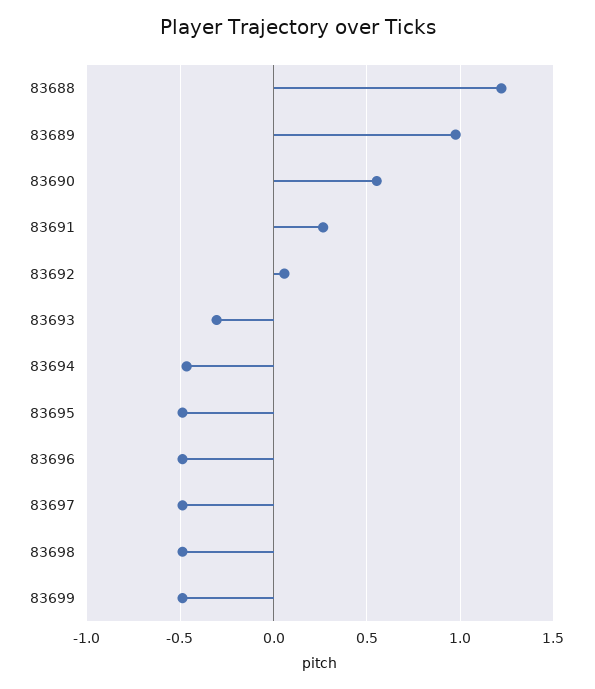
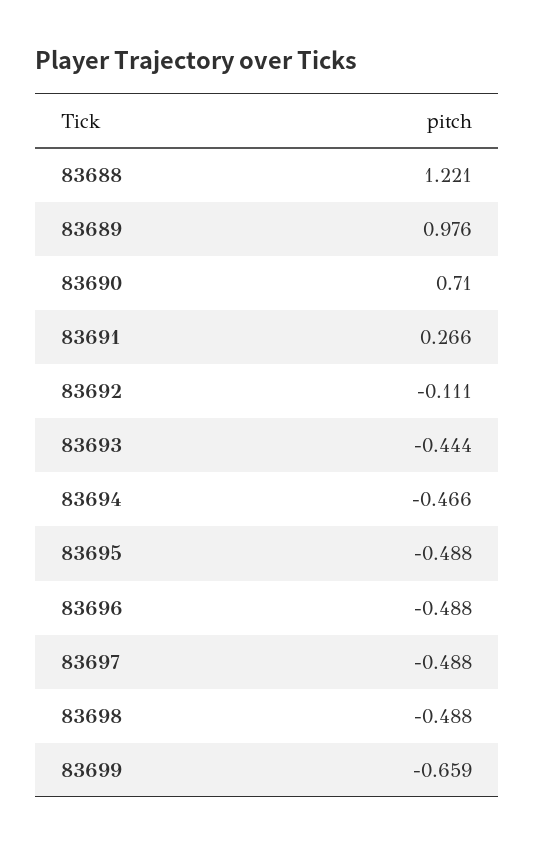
  {
    "83688": 1.221,
    "83689": 0.976,
-   "83690": 0.55,
+   "83690": 0.71,
    "83691": 0.266,
-   "83692": 0.05,
+   "83692": -0.111,
-   "83693": -0.3,
+   "83693": -0.444,
    "83694": -0.466,
    "83695": -0.488,
    "83696": -0.488,
    "83697": -0.488,
    "83698": -0.488,
-   "83699": -0.5
+   "83699": -0.659
  }

